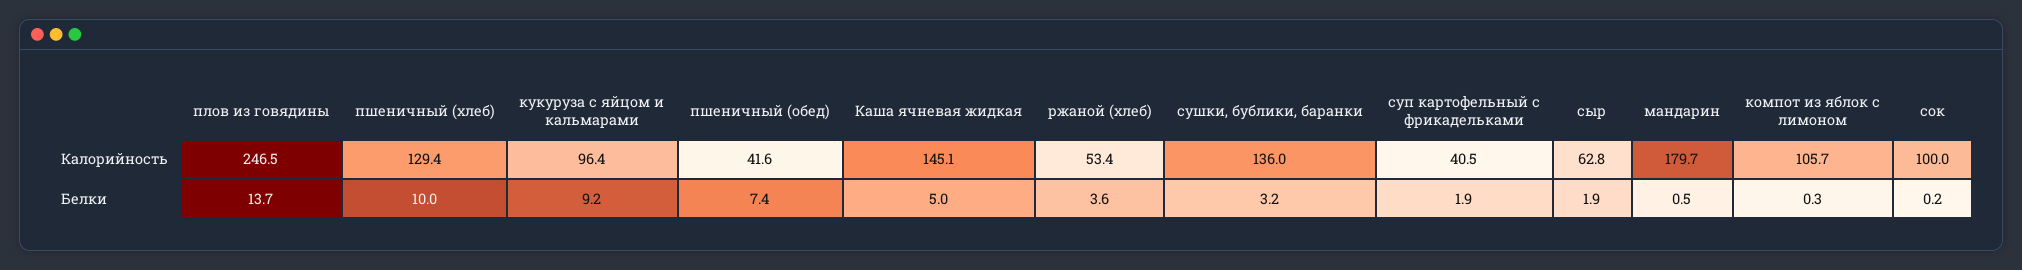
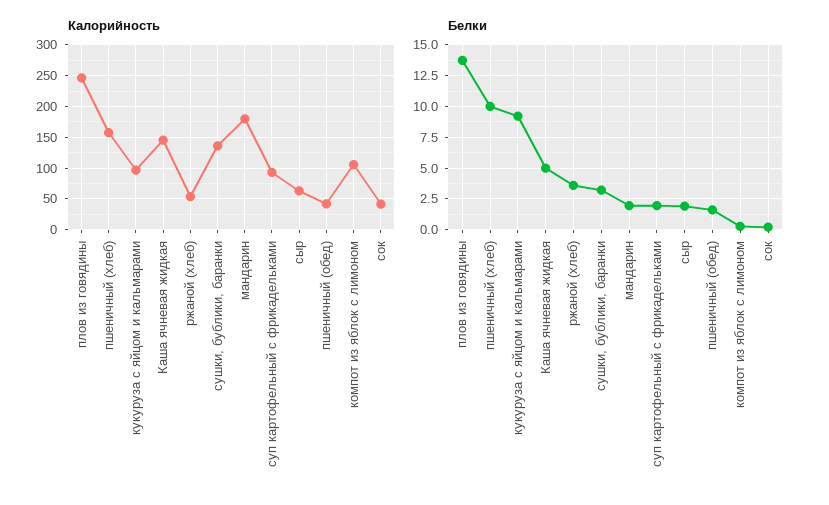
  {
    "Калорийность": {
      "плов из говядины": 246.5,
-     "пшеничный (хлеб)": 129.4,
+     "пшеничный (хлеб)": 160,
      "кукуруза с яйцом и кальмарами": 96.4,
      "пшеничный (обед)": 41.6,
      "Каша ячневая жидкая": 145.1,
      "ржаной (хлеб)": 53.4,
      "сушки, бублики, баранки": 136,
-     "суп картофельный с фрикадельками": 40.5,
+     "суп картофельный с фрикадельками": 90,
      "сыр": 62.8,
      "мандарин": 179.7,
      "компот из яблок с лимоном": 105.7,
-     "сок": 100
+     "сок": 40
    },
    "Белки": {
      "плов из говядины": 13.7,
      "пшеничный (хлеб)": 10,
      "кукуруза с яйцом и кальмарами": 9.2,
-     "пшеничный (обед)": 7.4,
+     "пшеничный (обед)": 1.5,
      "Каша ячневая жидкая": 5,
      "ржаной (хлеб)": 3.6,
      "сушки, бублики, баранки": 3.2,
      "суп картофельный с фрикадельками": 1.9,
      "сыр": 1.9,
-     "мандарин": 0.5,
+     "мандарин": 2,
      "компот из яблок с лимоном": 0.3,
      "сок": 0.2
    }
  }

